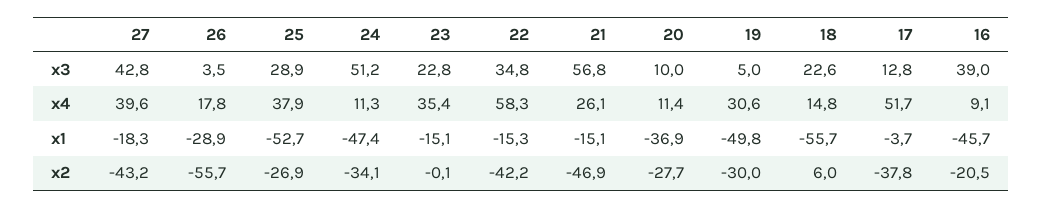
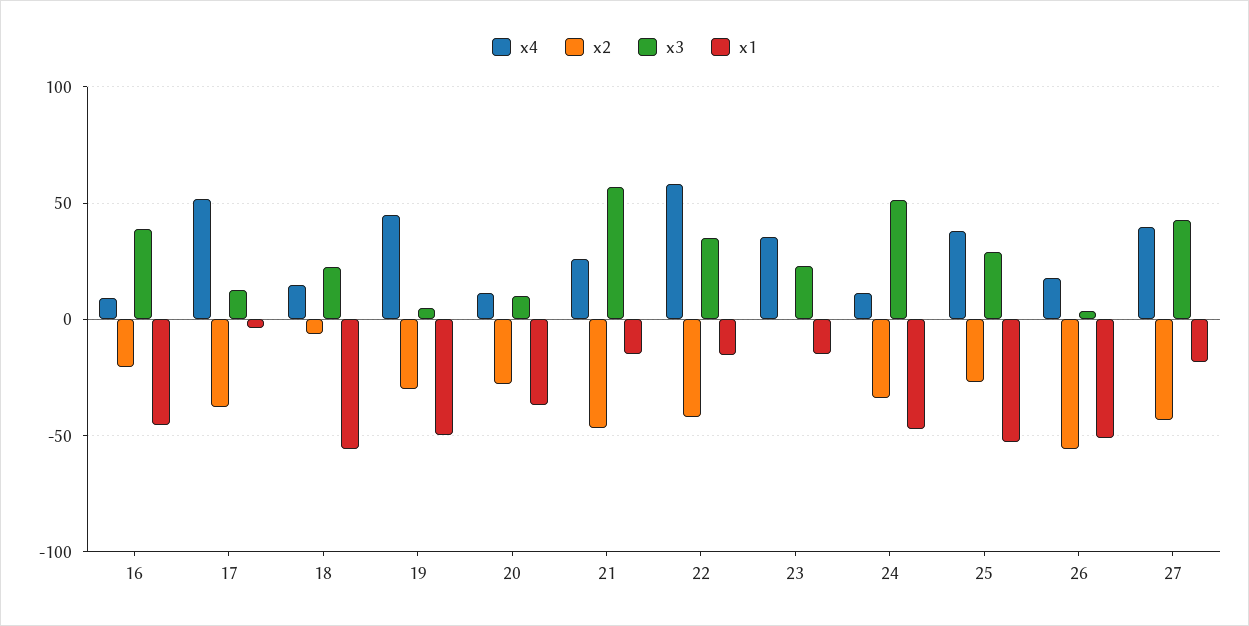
  {
    "x3": {
      "27": 42.8,
      "26": 3.5,
      "25": 28.9,
      "24": 51.2,
      "23": 22.8,
      "22": 34.8,
      "21": 56.8,
      "20": 10,
      "19": 5,
      "18": 22.6,
      "17": 12.8,
      "16": 39
    },
    "x4": {
      "27": 39.6,
      "26": 17.8,
      "25": 37.9,
      "24": 11.3,
      "23": 35.4,
      "22": 58.3,
      "21": 26.1,
      "20": 11.4,
-     "19": 30.6,
+     "19": 45,
      "18": 14.8,
      "17": 51.7,
      "16": 9.1
    },
    "x1": {
      "27": -18.3,
-     "26": -28.9,
+     "26": -50,
      "25": -52.7,
      "24": -47.4,
      "23": -15.1,
      "22": -15.3,
      "21": -15.1,
      "20": -36.9,
      "19": -49.8,
      "18": -55.7,
      "17": -3.7,
      "16": -45.7
    },
    "x2": {
      "27": -43.2,
      "26": -55.7,
      "25": -26.9,
      "24": -34.1,
      "23": -0.1,
      "22": -42.2,
      "21": -46.9,
      "20": -27.7,
      "19": -30,
-     "18": 6,
+     "18": -5,
      "17": -37.8,
      "16": -20.5
    }
  }

